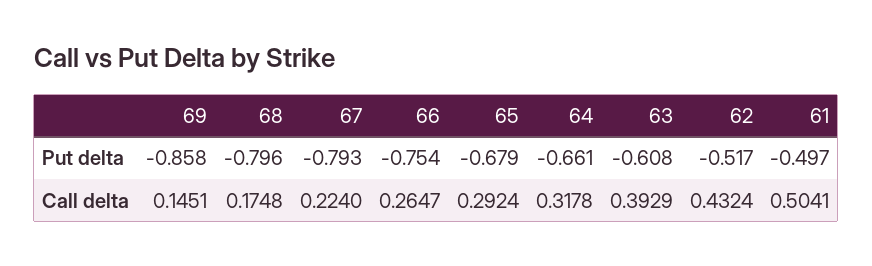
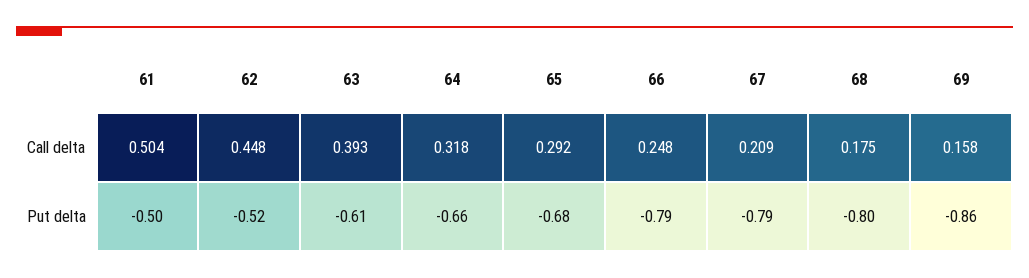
  {
    "69": {
      "Put delta": -0.858,
-     "Call delta": 0.1451
+     "Call delta": 0.158
    },
    "68": {
      "Put delta": -0.796,
      "Call delta": 0.1748
    },
    "67": {
      "Put delta": -0.793,
-     "Call delta": 0.224
+     "Call delta": 0.209
    },
    "66": {
-     "Put delta": -0.754,
+     "Put delta": -0.79,
-     "Call delta": 0.2647
+     "Call delta": 0.248
    },
    "65": {
      "Put delta": -0.679,
      "Call delta": 0.2924
    },
    "64": {
      "Put delta": -0.661,
      "Call delta": 0.3178
    },
    "63": {
      "Put delta": -0.608,
      "Call delta": 0.3929
    },
    "62": {
      "Put delta": -0.517,
-     "Call delta": 0.4324
+     "Call delta": 0.448
    },
    "61": {
      "Put delta": -0.497,
      "Call delta": 0.5041
    }
  }

